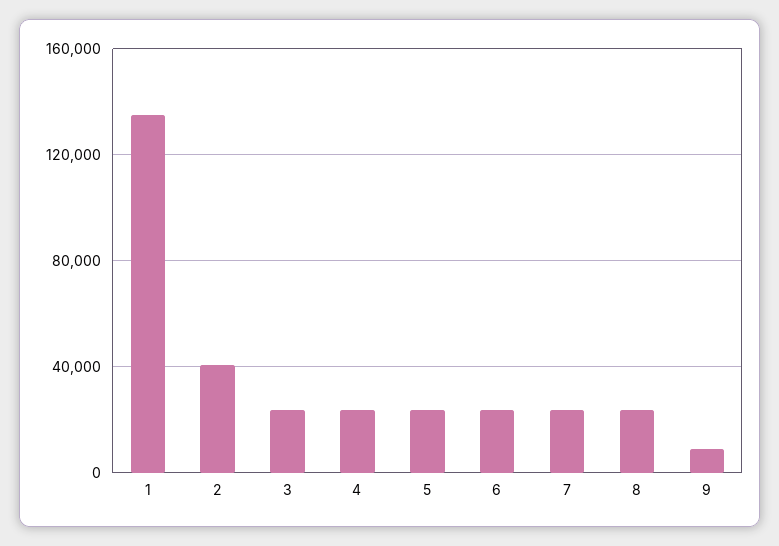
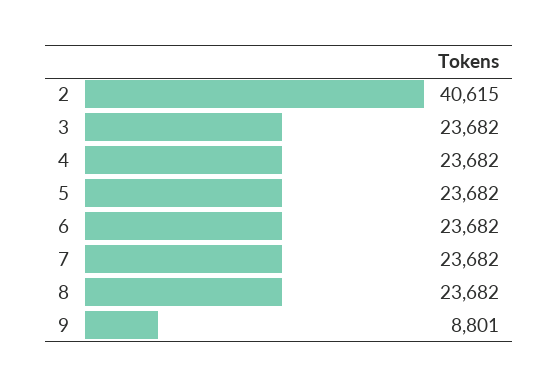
  {
-   "1": 135000,
    "2": 40615,
    "3": 23682,
    "4": 23682,
    "5": 23682,
    "6": 23682,
    "7": 23682,
    "8": 23682,
    "9": 8801
  }

